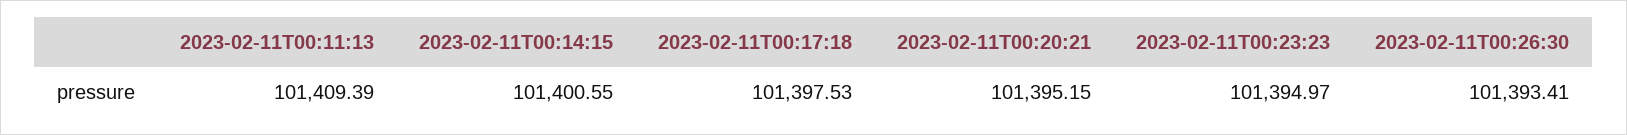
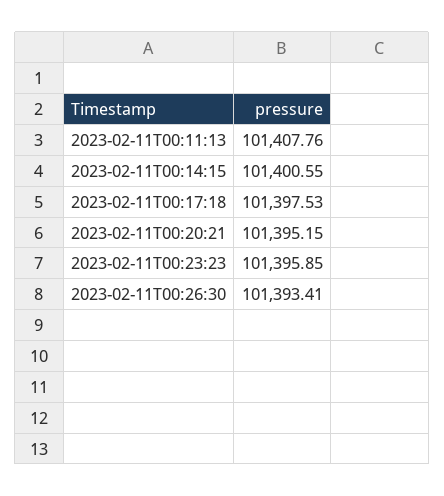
  {
-   "2023-02-11T00:11:13": 101409.39,
+   "2023-02-11T00:11:13": 101407.76,
    "2023-02-11T00:14:15": 101400.55,
    "2023-02-11T00:17:18": 101397.53,
    "2023-02-11T00:20:21": 101395.15,
-   "2023-02-11T00:23:23": 101394.97,
+   "2023-02-11T00:23:23": 101395.85,
    "2023-02-11T00:26:30": 101393.41
  }

